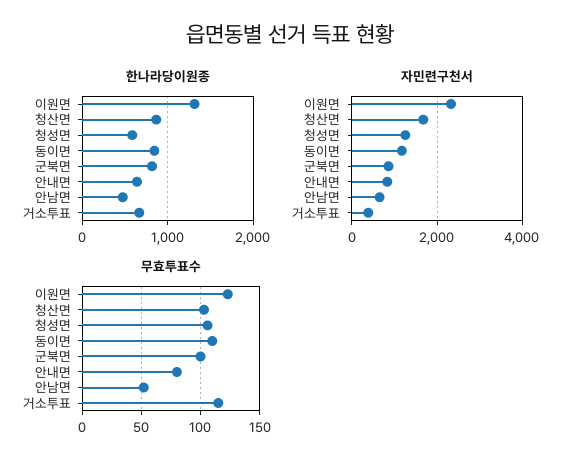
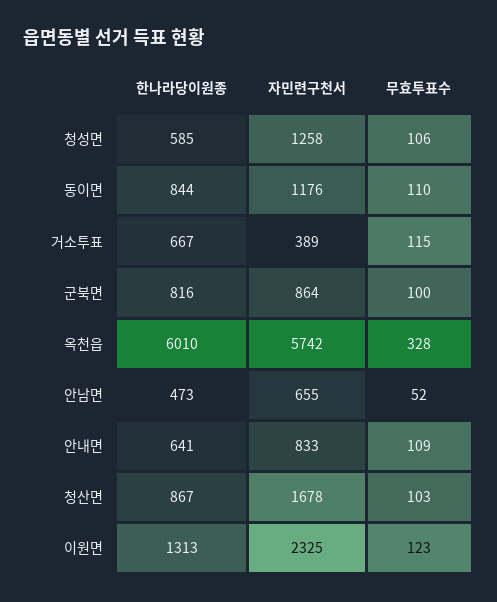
  {
    "한나라당이원종": {
      "이원면": 1313,
      "청산면": 867,
      "청성면": 585,
      "동이면": 844,
      "군북면": 816,
      "안내면": 641,
      "안남면": 473,
-     "거소투표": 667
+     "거소투표": 667,
+     "옥천읍": 6010
    },
    "자민련구천서": {
      "이원면": 2325,
      "청산면": 1678,
      "청성면": 1258,
      "동이면": 1176,
      "군북면": 864,
      "안내면": 833,
      "안남면": 655,
-     "거소투표": 389
+     "거소투표": 389,
+     "옥천읍": 5742
    },
    "무효투표수": {
      "이원면": 123,
      "청산면": 103,
      "청성면": 106,
      "동이면": 110,
      "군북면": 100,
-     "안내면": 80,
+     "안내면": 109,
      "안남면": 52,
-     "거소투표": 115
+     "거소투표": 115,
+     "옥천읍": 328
    }
  }

